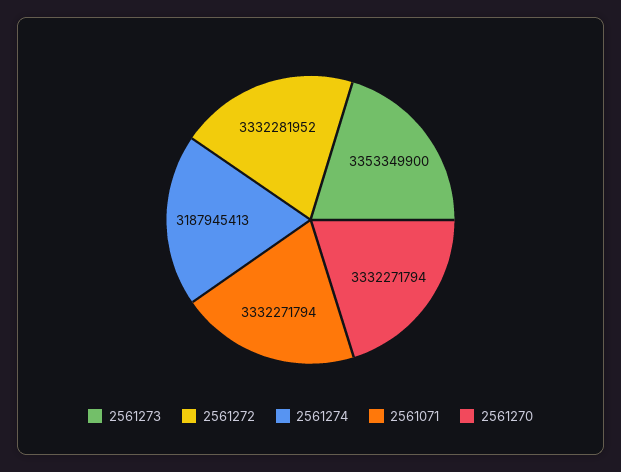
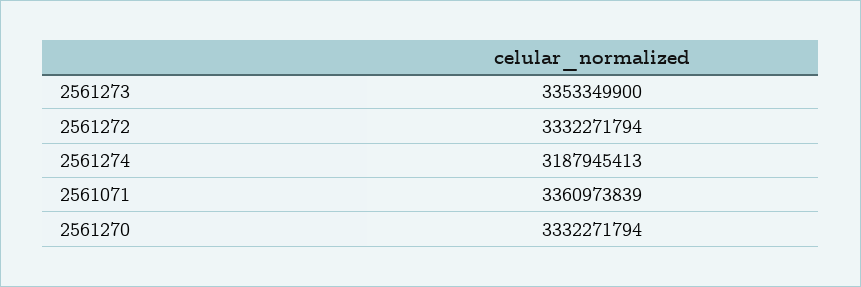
  {
    "2561273": 3353349900,
-   "2561272": 3332281952,
+   "2561272": 3332271794,
    "2561274": 3187945413,
-   "2561071": 3332271794,
+   "2561071": 3360973839,
    "2561270": 3332271794
  }

